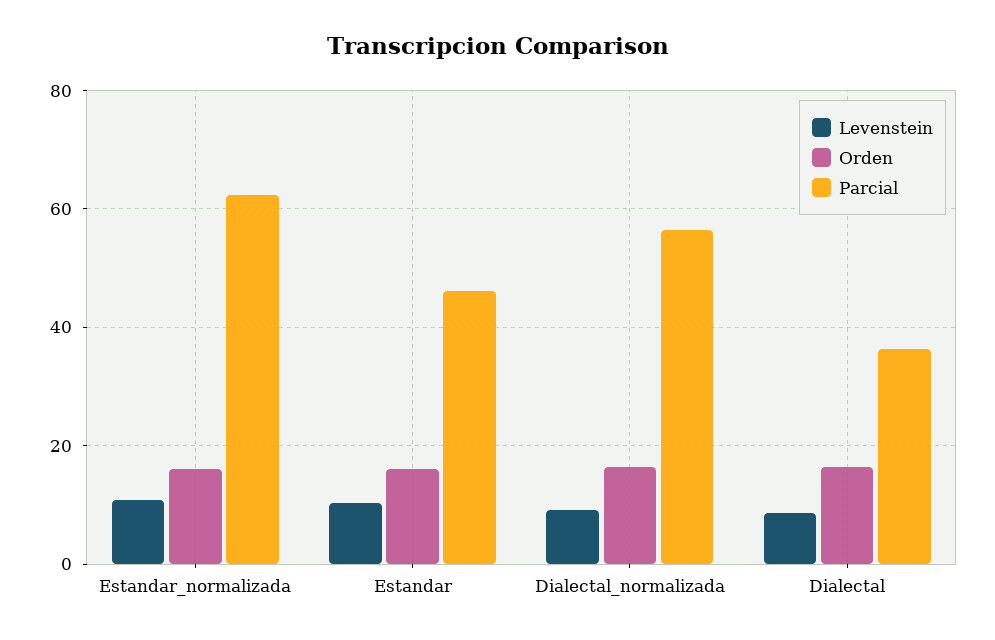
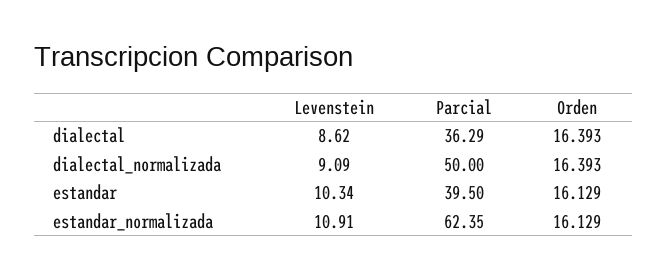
  {
    "Levenstein": {
      "Estandar_normalizada": 10.91,
      "Estandar": 10.34,
      "Dialectal_normalizada": 9.09,
      "Dialectal": 8.62
    },
    "Orden": {
      "Estandar_normalizada": 16.129,
      "Estandar": 16.129,
      "Dialectal_normalizada": 16.393,
      "Dialectal": 16.393
    },
    "Parcial": {
      "Estandar_normalizada": 62.35,
-     "Estandar": 46,
+     "Estandar": 39.5,
-     "Dialectal_normalizada": 56,
+     "Dialectal_normalizada": 50,
      "Dialectal": 36.29
    }
  }

